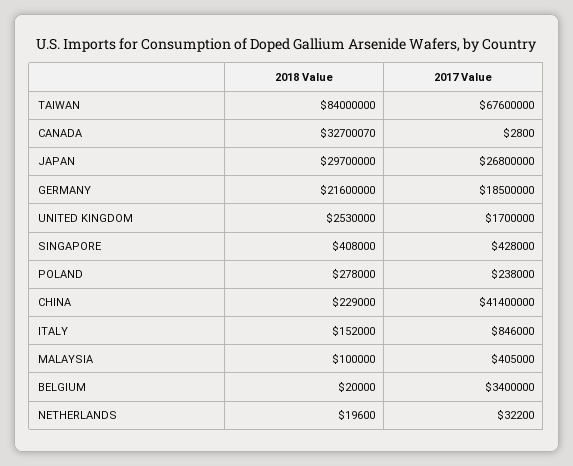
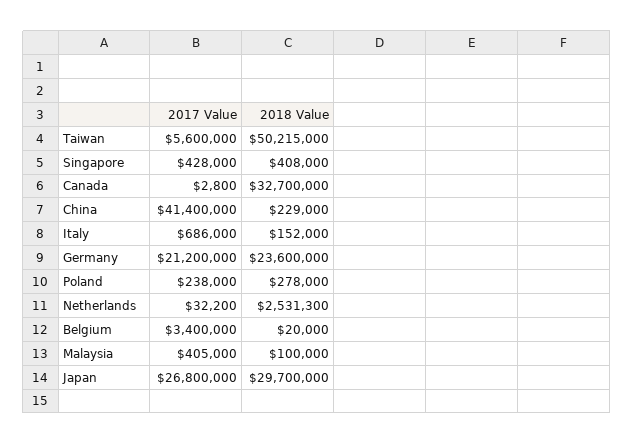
  {
    "2018 Value": {
-     "TAIWAN": 84000000,
+     "TAIWAN": 50215000,
-     "CANADA": 32700070,
+     "CANADA": 32700000,
      "JAPAN": 29700000,
-     "GERMANY": 21600000,
+     "GERMANY": 23600000,
-     "UNITED KINGDOM": 2530000,
      "SINGAPORE": 408000,
      "POLAND": 278000,
      "CHINA": 229000,
      "ITALY": 152000,
      "MALAYSIA": 100000,
      "BELGIUM": 20000,
-     "NETHERLANDS": 19600
+     "NETHERLANDS": 2531300
    },
    "2017 Value": {
-     "TAIWAN": 67600000,
+     "TAIWAN": 5600000,
      "CANADA": 2800,
      "JAPAN": 26800000,
-     "GERMANY": 18500000,
+     "GERMANY": 21200000,
-     "UNITED KINGDOM": 1700000,
      "SINGAPORE": 428000,
      "POLAND": 238000,
      "CHINA": 41400000,
-     "ITALY": 846000,
+     "ITALY": 686000,
      "MALAYSIA": 405000,
      "BELGIUM": 3400000,
      "NETHERLANDS": 32200
    }
  }

